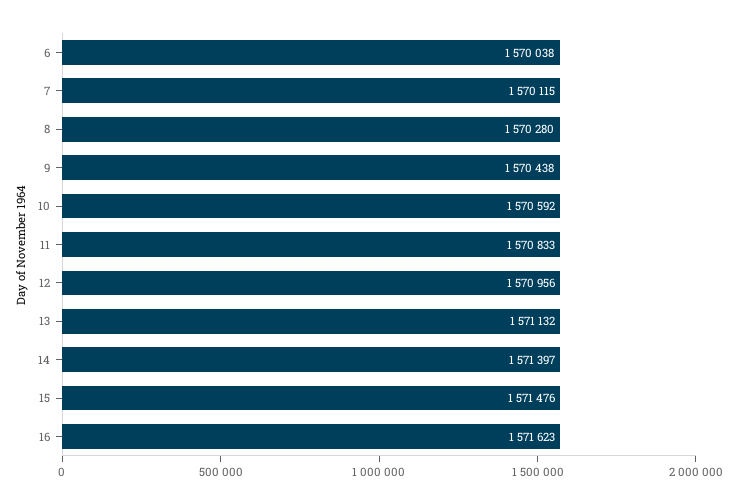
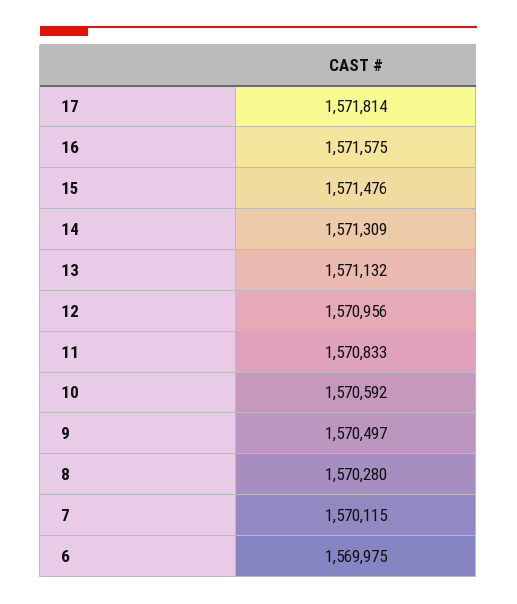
  {
-   "6": 1570038,
+   "6": 1569975,
    "7": 1570115,
    "8": 1570280,
-   "9": 1570438,
+   "9": 1570497,
    "10": 1570592,
    "11": 1570833,
    "12": 1570956,
    "13": 1571132,
-   "14": 1571397,
+   "14": 1571309,
    "15": 1571476,
-   "16": 1571623
+   "16": 1571575,
+   "17": 1571814
  }

